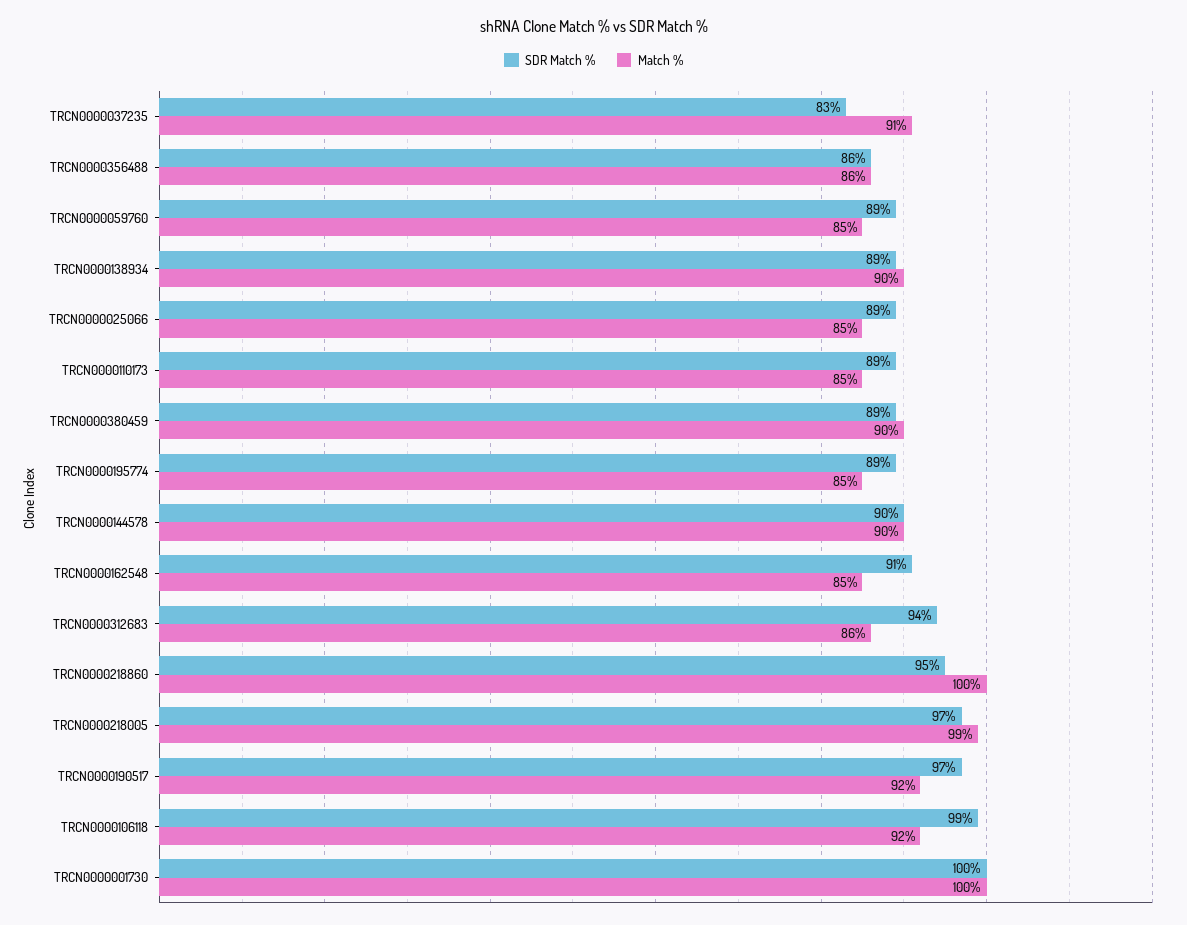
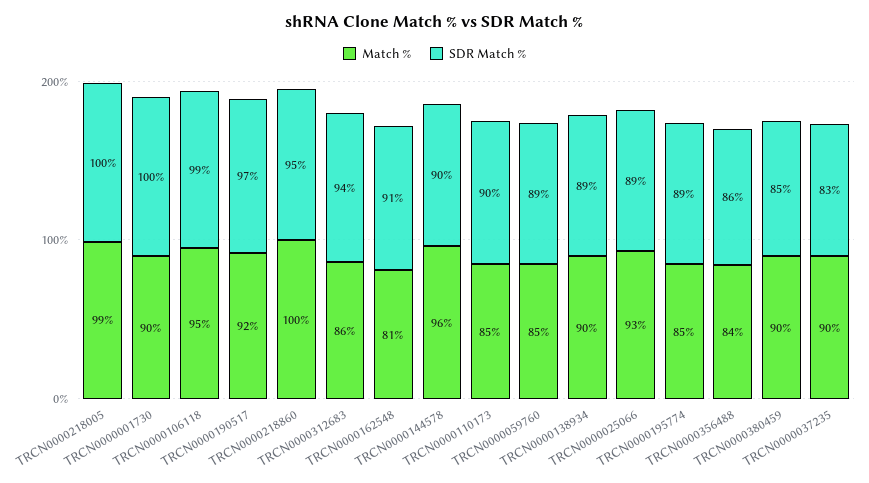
  {
    "SDR Match %": {
      "TRCN0000037235": 83,
      "TRCN0000356488": 86,
      "TRCN0000059760": 89,
      "TRCN0000138934": 89,
      "TRCN0000025066": 89,
-     "TRCN0000110173": 89,
+     "TRCN0000110173": 90,
-     "TRCN0000380459": 89,
+     "TRCN0000380459": 85,
      "TRCN0000195774": 89,
      "TRCN0000144578": 90,
      "TRCN0000162548": 91,
      "TRCN0000312683": 94,
      "TRCN0000218860": 95,
-     "TRCN0000218005": 97,
+     "TRCN0000218005": 100,
      "TRCN0000190517": 97,
      "TRCN0000106118": 99,
      "TRCN0000001730": 100
    },
    "Match %": {
-     "TRCN0000037235": 91,
+     "TRCN0000037235": 90,
-     "TRCN0000356488": 86,
+     "TRCN0000356488": 84,
      "TRCN0000059760": 85,
      "TRCN0000138934": 90,
-     "TRCN0000025066": 85,
+     "TRCN0000025066": 93,
      "TRCN0000110173": 85,
      "TRCN0000380459": 90,
      "TRCN0000195774": 85,
-     "TRCN0000144578": 90,
+     "TRCN0000144578": 96,
-     "TRCN0000162548": 85,
+     "TRCN0000162548": 81,
      "TRCN0000312683": 86,
      "TRCN0000218860": 100,
      "TRCN0000218005": 99,
      "TRCN0000190517": 92,
-     "TRCN0000106118": 92,
+     "TRCN0000106118": 95,
-     "TRCN0000001730": 100
+     "TRCN0000001730": 90
    }
  }

